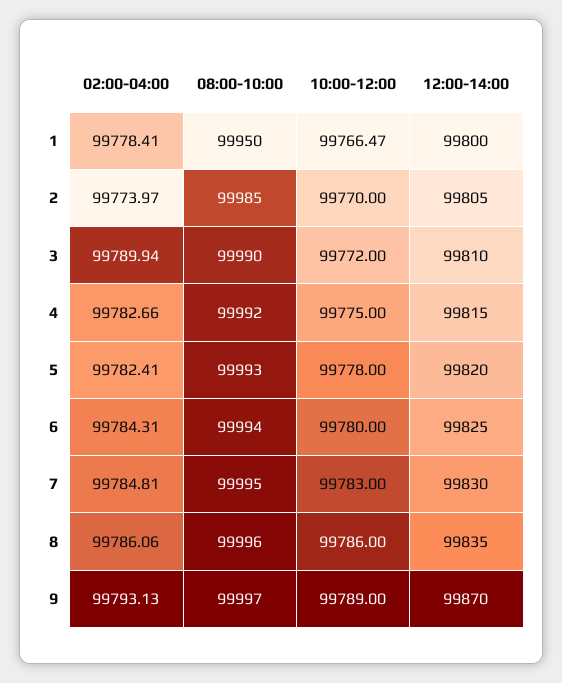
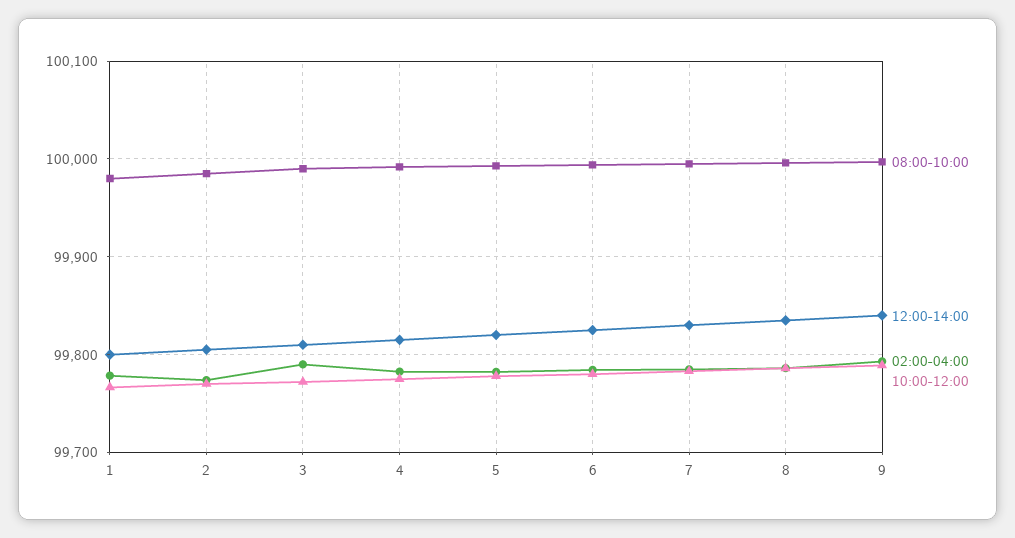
  {
    "02:00-04:00": {
      "1": 99778.41,
      "2": 99773.97,
      "3": 99789.94,
      "4": 99782.66,
      "5": 99782.41,
      "6": 99784.31,
      "7": 99784.81,
      "8": 99786.06,
      "9": 99793.13
    },
    "08:00-10:00": {
-     "1": 99950,
+     "1": 99980,
      "2": 99985,
      "3": 99990,
      "4": 99992,
      "5": 99993,
      "6": 99994,
      "7": 99995,
      "8": 99996,
      "9": 99997
    },
    "10:00-12:00": {
      "1": 99766.47,
      "2": 99770,
      "3": 99772,
      "4": 99775,
      "5": 99778,
      "6": 99780,
      "7": 99783,
      "8": 99786,
      "9": 99789
    },
    "12:00-14:00": {
      "1": 99800,
      "2": 99805,
      "3": 99810,
      "4": 99815,
      "5": 99820,
      "6": 99825,
      "7": 99830,
      "8": 99835,
-     "9": 99870
+     "9": 99840
    }
  }

